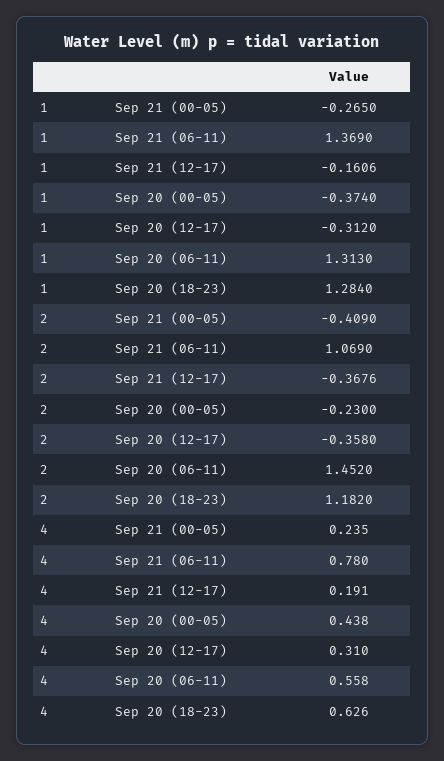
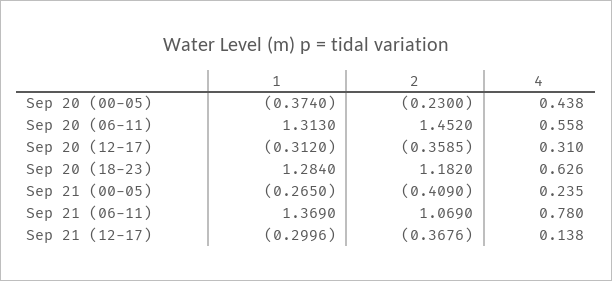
  {
    "1": {
      "Sep 21 (00-05)": -0.265,
      "Sep 21 (06-11)": 1.369,
-     "Sep 21 (12-17)": -0.1606,
+     "Sep 21 (12-17)": -0.2996,
      "Sep 20 (00-05)": -0.374,
      "Sep 20 (12-17)": -0.312,
      "Sep 20 (06-11)": 1.313,
      "Sep 20 (18-23)": 1.284
    },
    "2": {
      "Sep 21 (00-05)": -0.409,
      "Sep 21 (06-11)": 1.069,
      "Sep 21 (12-17)": -0.3676,
      "Sep 20 (00-05)": -0.23,
-     "Sep 20 (12-17)": -0.358,
+     "Sep 20 (12-17)": -0.3585,
      "Sep 20 (06-11)": 1.452,
      "Sep 20 (18-23)": 1.182
    },
    "4": {
      "Sep 21 (00-05)": 0.235,
      "Sep 21 (06-11)": 0.78,
-     "Sep 21 (12-17)": 0.191,
+     "Sep 21 (12-17)": 0.138,
      "Sep 20 (00-05)": 0.438,
      "Sep 20 (12-17)": 0.31,
      "Sep 20 (06-11)": 0.558,
      "Sep 20 (18-23)": 0.626
    }
  }

